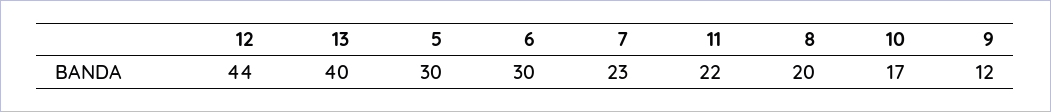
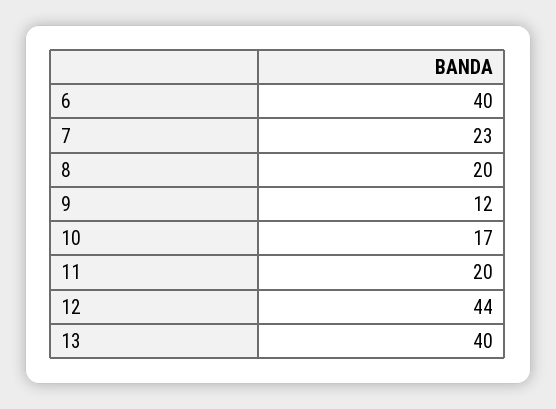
  {
    "12": 44,
    "13": 40,
-   "5": 30,
-   "6": 30,
+   "6": 40,
    "7": 23,
-   "11": 22,
+   "11": 20,
    "8": 20,
    "10": 17,
    "9": 12
  }

